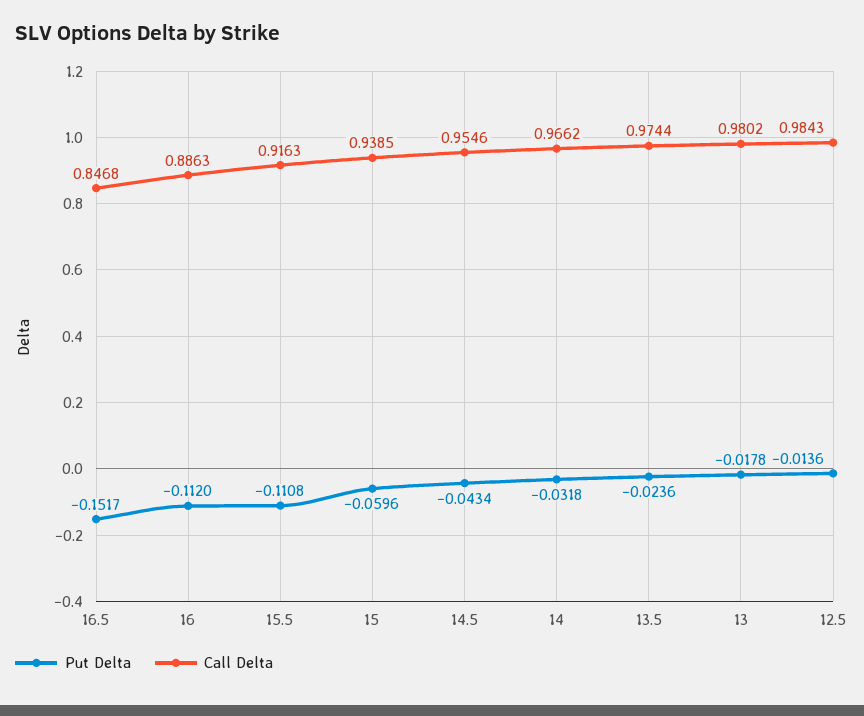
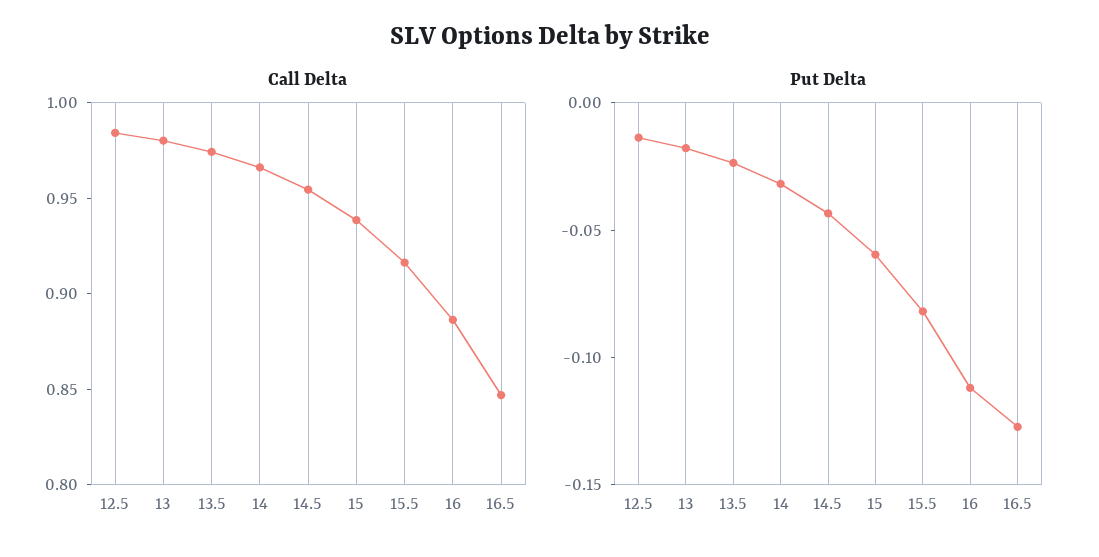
  {
    "Put Delta": {
-     "16.5": -0.1517,
+     "16.5": -0.13,
      "16": -0.112,
-     "15.5": -0.1108,
+     "15.5": -0.08,
      "15": -0.0596,
      "14.5": -0.0434,
      "14": -0.0318,
      "13.5": -0.0236,
      "13": -0.0178,
      "12.5": -0.0136
    },
    "Call Delta": {
      "16.5": 0.8468,
      "16": 0.8863,
      "15.5": 0.9163,
      "15": 0.9385,
      "14.5": 0.9546,
      "14": 0.9662,
      "13.5": 0.9744,
      "13": 0.9802,
      "12.5": 0.9843
    }
  }

